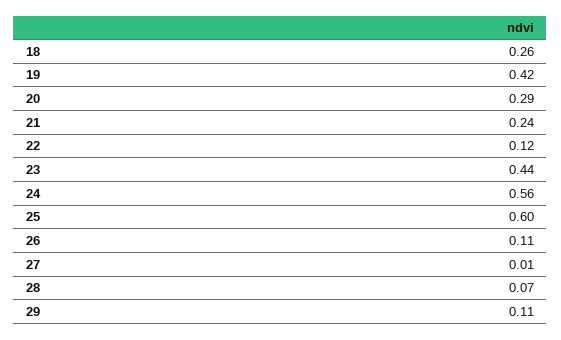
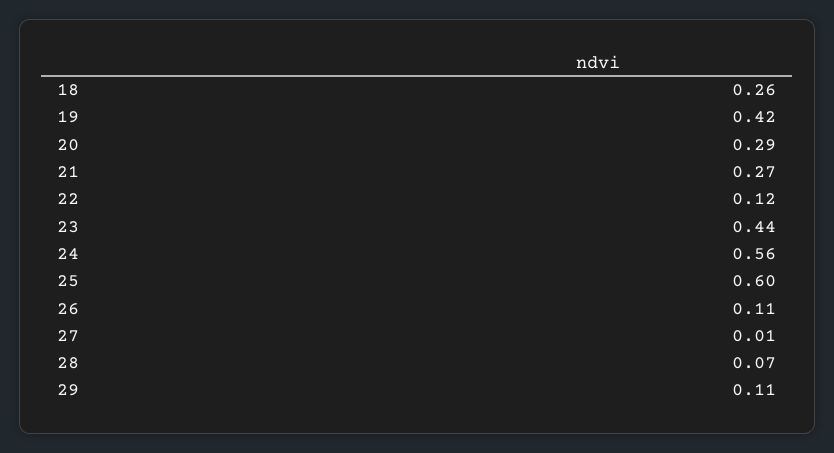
  {
    "18": 0.26,
    "19": 0.42,
    "20": 0.29,
-   "21": 0.24,
+   "21": 0.27,
    "22": 0.12,
    "23": 0.44,
    "24": 0.56,
    "25": 0.6,
    "26": 0.11,
    "27": 0.01,
    "28": 0.07,
    "29": 0.11
  }

